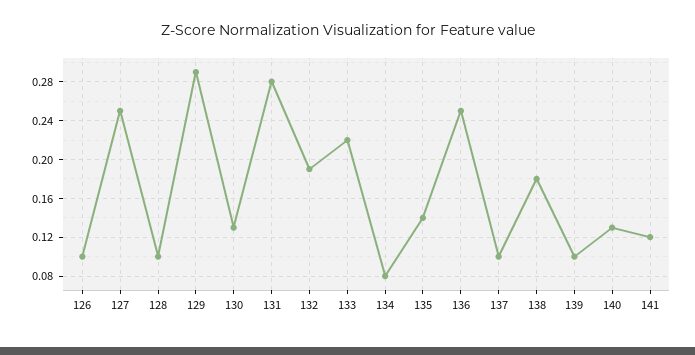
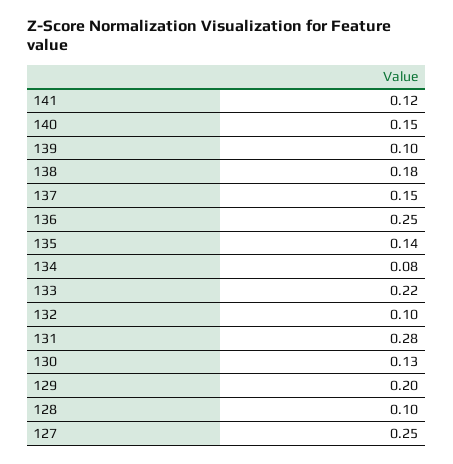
  {
-   "126": 0.1,
    "127": 0.25,
    "128": 0.1,
-   "129": 0.29,
+   "129": 0.2,
    "130": 0.13,
    "131": 0.28,
-   "132": 0.19,
+   "132": 0.1,
    "133": 0.22,
    "134": 0.08,
    "135": 0.14,
    "136": 0.25,
-   "137": 0.1,
+   "137": 0.15,
    "138": 0.18,
    "139": 0.1,
-   "140": 0.13,
+   "140": 0.15,
    "141": 0.12
  }

